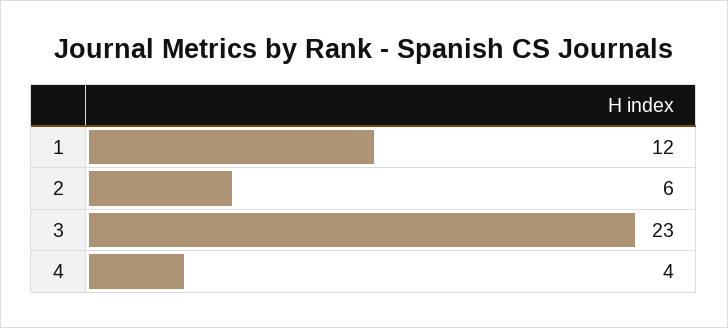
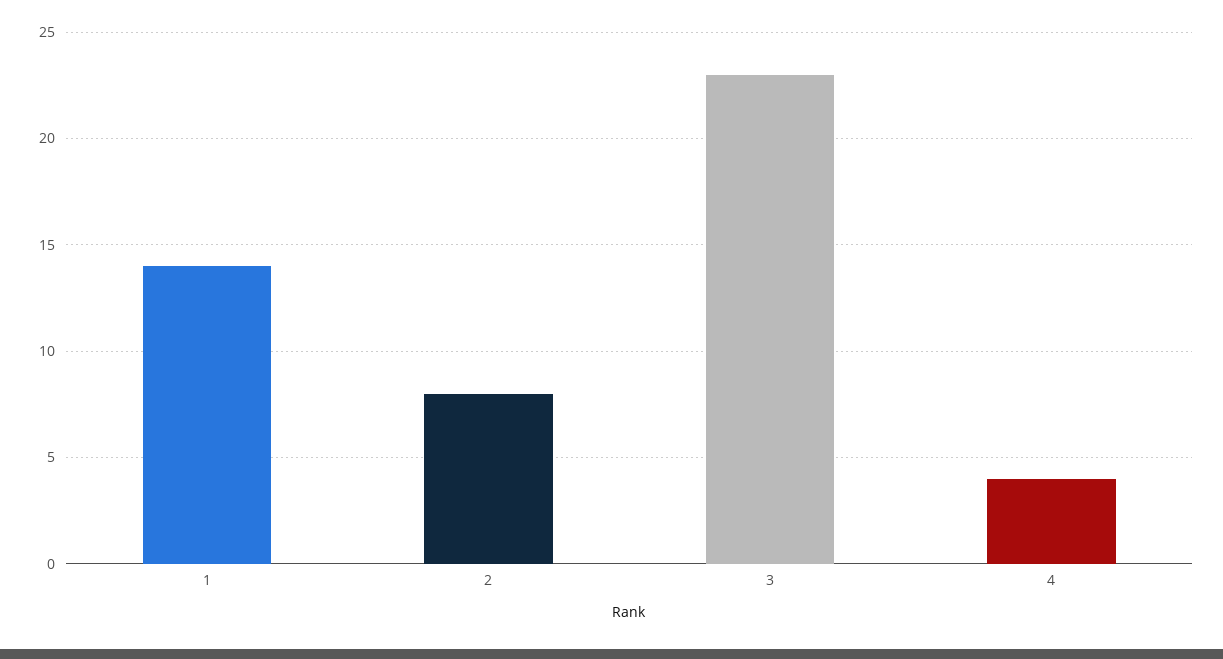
  {
-   "1": 12,
+   "1": 14,
-   "2": 6,
+   "2": 8,
    "3": 23,
    "4": 4
  }

